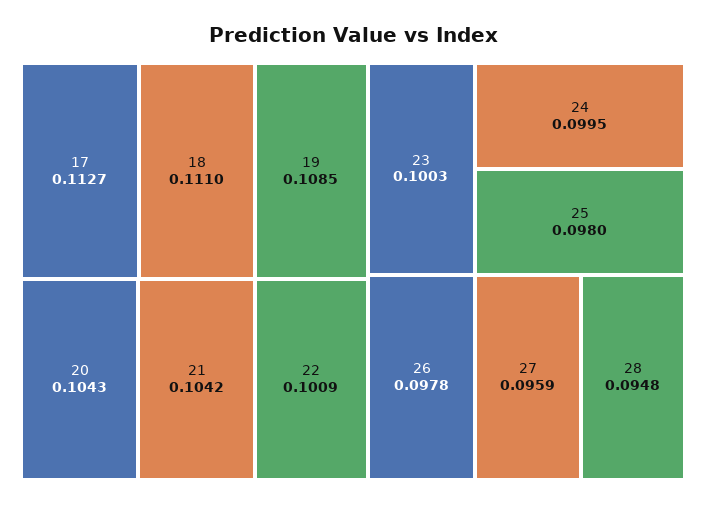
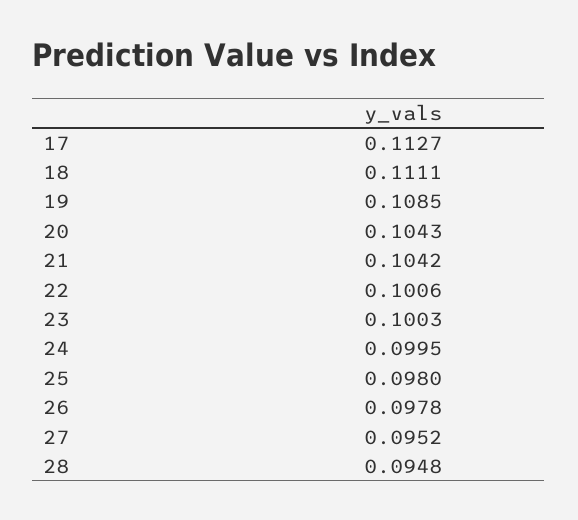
  {
    "17": 0.1127,
-   "18": 0.111,
+   "18": 0.1111,
    "19": 0.1085,
    "20": 0.1043,
    "21": 0.1042,
-   "22": 0.1009,
+   "22": 0.1006,
    "23": 0.1003,
    "24": 0.0995,
    "25": 0.098,
    "26": 0.0978,
-   "27": 0.0959,
+   "27": 0.0952,
    "28": 0.0948
  }

